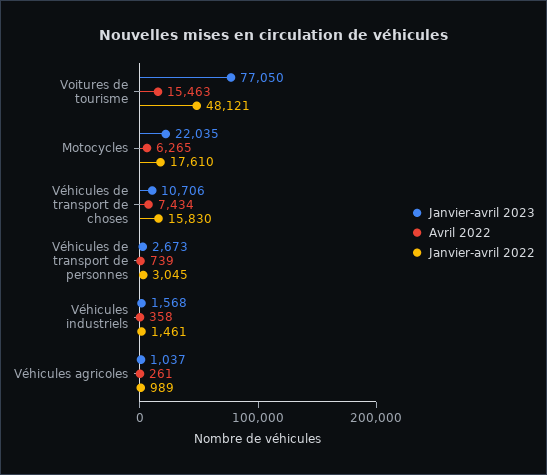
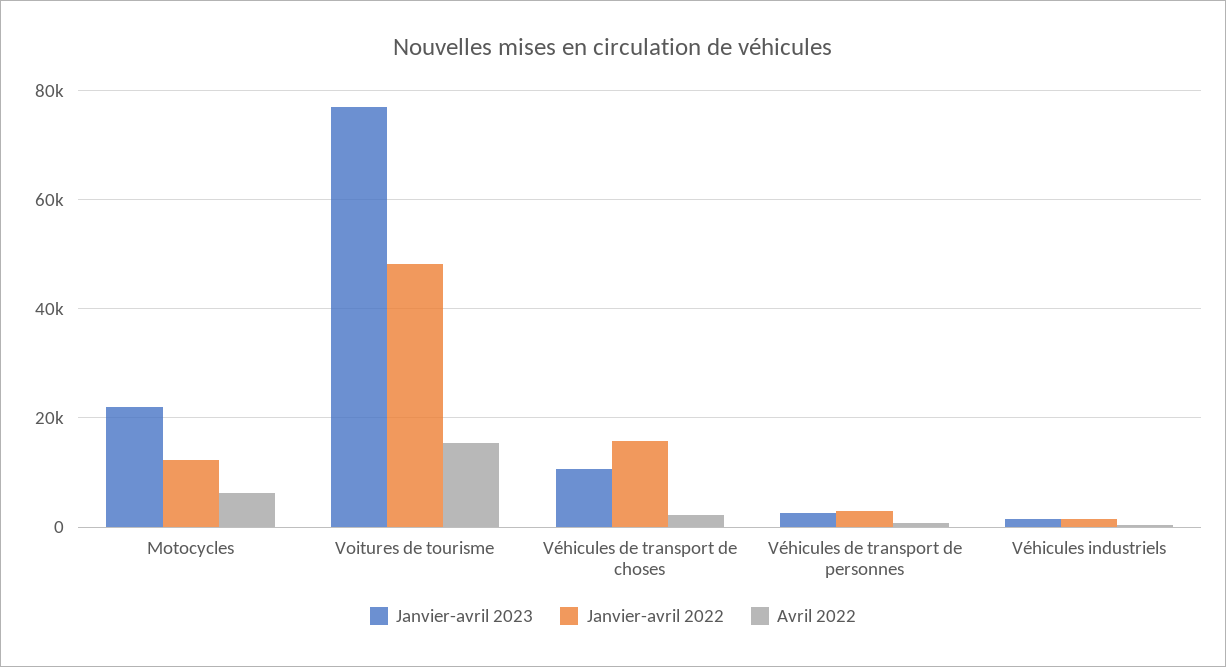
  {
    "Janvier-avril 2023": {
      "Voitures de tourisme": 77050,
      "Motocycles": 22035,
      "Véhicules de transport de choses": 10706,
      "Véhicules de transport de personnes": 2673,
-     "Véhicules industriels": 1568,
+     "Véhicules industriels": 1568
-     "Véhicules agricoles": 1037
    },
    "Avril 2022": {
      "Voitures de tourisme": 15463,
      "Motocycles": 6265,
-     "Véhicules de transport de choses": 7434,
+     "Véhicules de transport de choses": 2000,
      "Véhicules de transport de personnes": 739,
-     "Véhicules industriels": 358,
+     "Véhicules industriels": 358
-     "Véhicules agricoles": 261
    },
    "Janvier-avril 2022": {
      "Voitures de tourisme": 48121,
-     "Motocycles": 17610,
+     "Motocycles": 12000,
      "Véhicules de transport de choses": 15830,
      "Véhicules de transport de personnes": 3045,
-     "Véhicules industriels": 1461,
+     "Véhicules industriels": 1461
-     "Véhicules agricoles": 989
    }
  }

